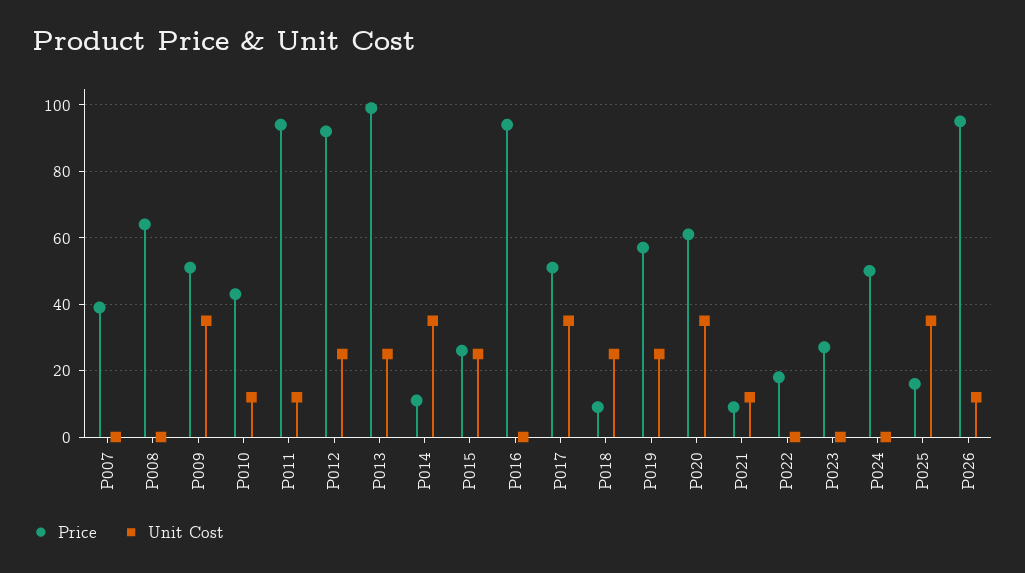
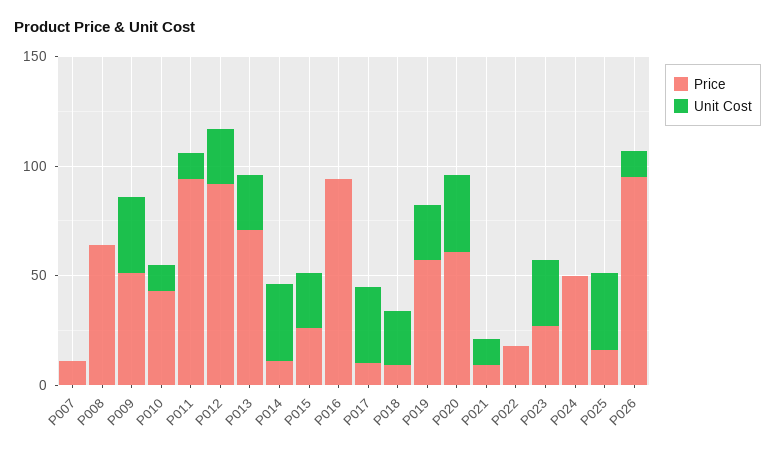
  {
    "Price": {
-     "P007": 40,
+     "P007": 10,
      "P008": 65,
      "P009": 50,
      "P010": 45,
      "P011": 95,
      "P012": 90,
-     "P013": 100,
+     "P013": 70,
      "P014": 10,
      "P015": 25,
      "P016": 95,
-     "P017": 50,
+     "P017": 10,
      "P018": 10,
      "P019": 55,
      "P020": 60,
      "P021": 10,
      "P022": 20,
      "P023": 25,
      "P024": 50,
      "P025": 15,
      "P026": 95
    },
    "Unit Cost": {
      "P007": 0,
      "P008": 0,
      "P009": 35,
      "P010": 10,
      "P011": 10,
      "P012": 25,
      "P013": 25,
      "P014": 35,
      "P015": 25,
      "P016": 0,
      "P017": 35,
      "P018": 25,
      "P019": 25,
      "P020": 35,
      "P021": 10,
      "P022": 0,
-     "P023": 0,
+     "P023": 30,
      "P024": 0,
      "P025": 35,
      "P026": 10
    }
  }

